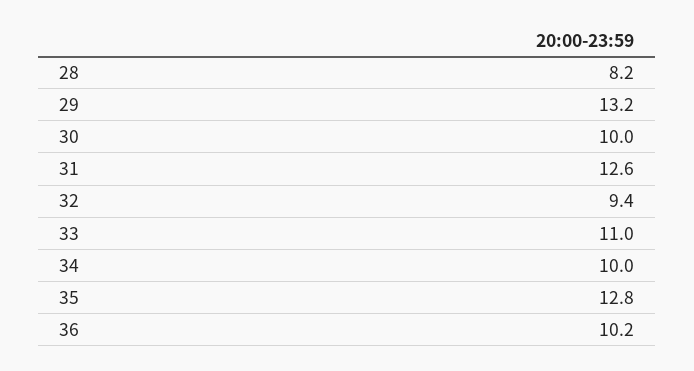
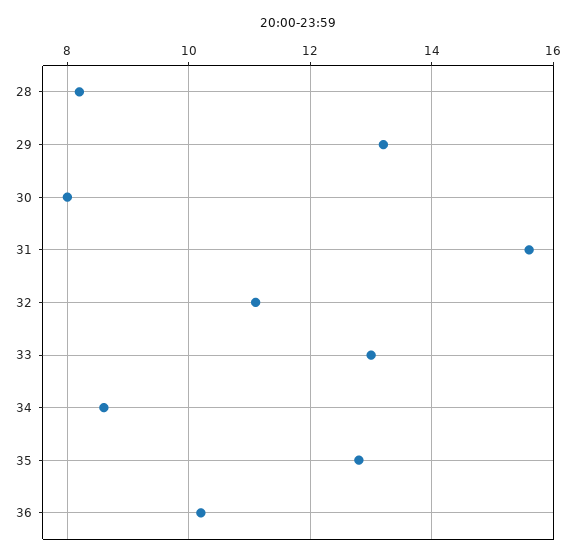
  {
    "28": 8.2,
    "29": 13.2,
-   "30": 10,
+   "30": 8,
-   "31": 12.6,
+   "31": 15.5,
-   "32": 9.4,
+   "32": 11,
-   "33": 11,
+   "33": 13,
-   "34": 10,
+   "34": 8.5,
    "35": 12.8,
    "36": 10.2
  }

